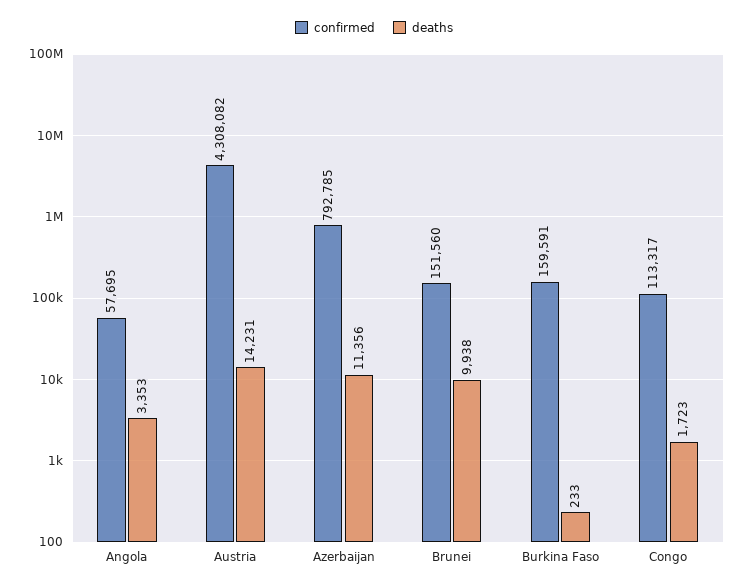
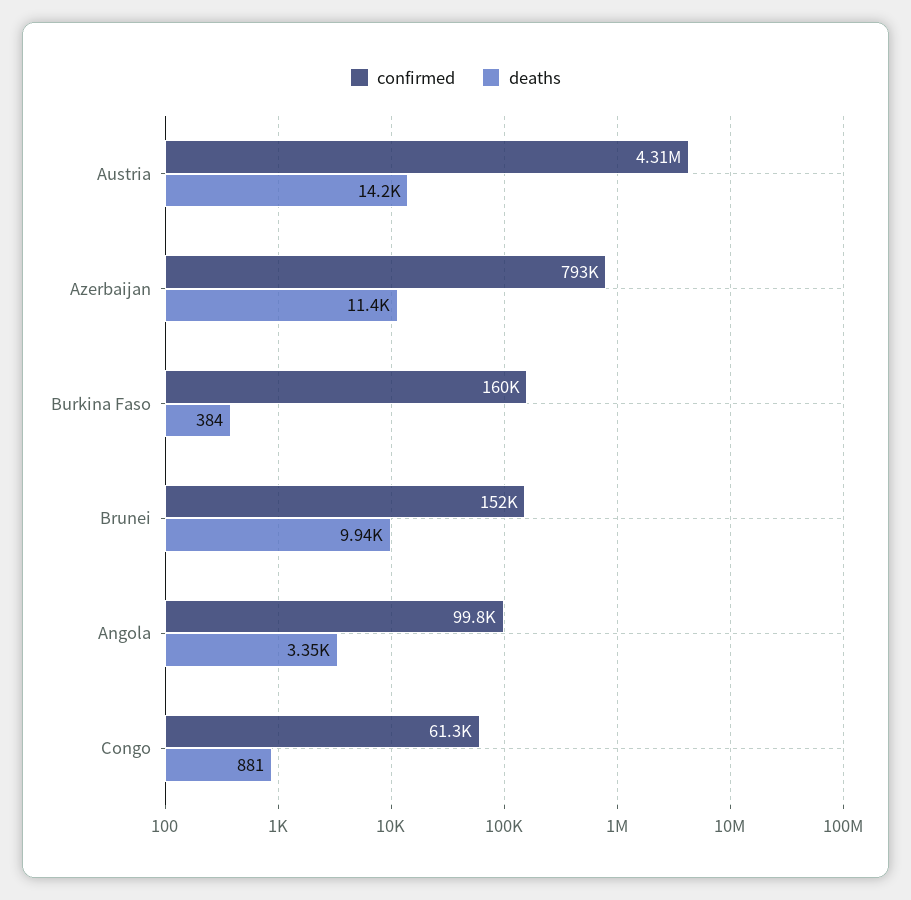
  {
    "confirmed": {
-     "Angola": 57695,
+     "Angola": 99800,
      "Austria": 4308082,
      "Azerbaijan": 792785,
      "Brunei": 151560,
      "Burkina Faso": 159591,
-     "Congo": 113317
+     "Congo": 61300
    },
    "deaths": {
      "Angola": 3353,
      "Austria": 14231,
      "Azerbaijan": 11356,
      "Brunei": 9938,
-     "Burkina Faso": 233,
+     "Burkina Faso": 384,
-     "Congo": 1723
+     "Congo": 881
    }
  }

